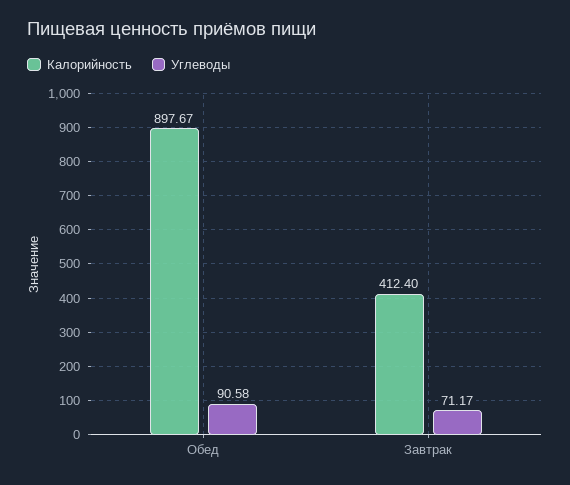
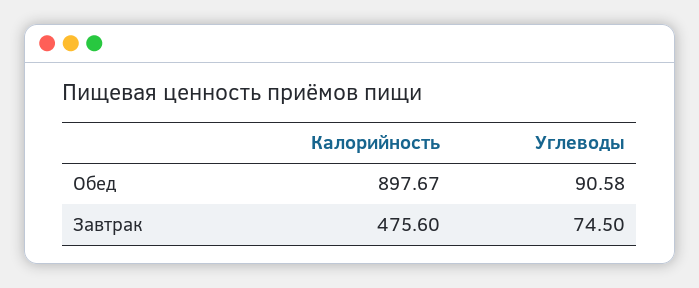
  {
    "Калорийность": {
      "Обед": 897.67,
-     "Завтрак": 412.4
+     "Завтрак": 475.6
    },
    "Углеводы": {
      "Обед": 90.58,
-     "Завтрак": 71.17
+     "Завтрак": 74.5
    }
  }

